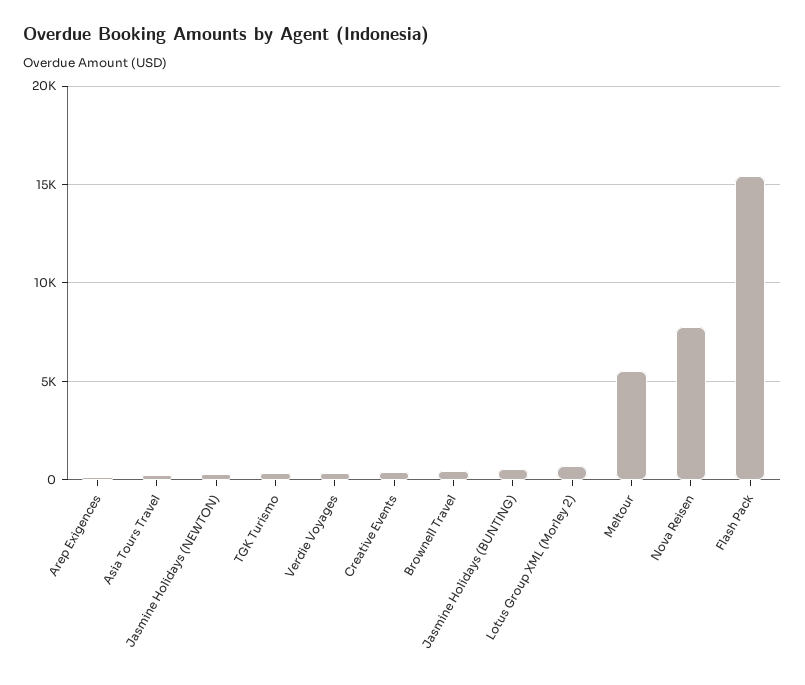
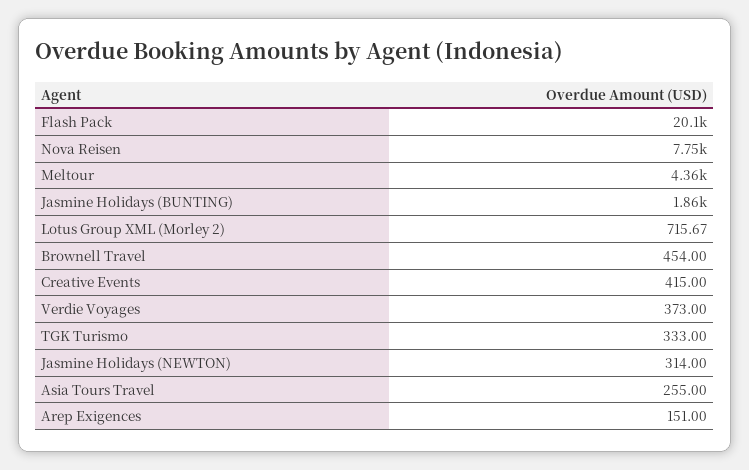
  {
    "Arep Exigences": 151,
    "Asia Tours Travel": 255,
    "Jasmine Holidays (NEWTON)": 314,
    "TGK Turismo": 333,
    "Verdie Voyages": 373,
    "Creative Events": 415,
    "Brownell Travel": 454,
-   "Jasmine Holidays (BUNTING)": 500,
+   "Jasmine Holidays (BUNTING)": 1860,
    "Lotus Group XML (Morley 2)": 715.67,
-   "Meltour": 5500,
+   "Meltour": 4360,
    "Nova Reisen": 7750,
-   "Flash Pack": 15500
+   "Flash Pack": 20100
  }

